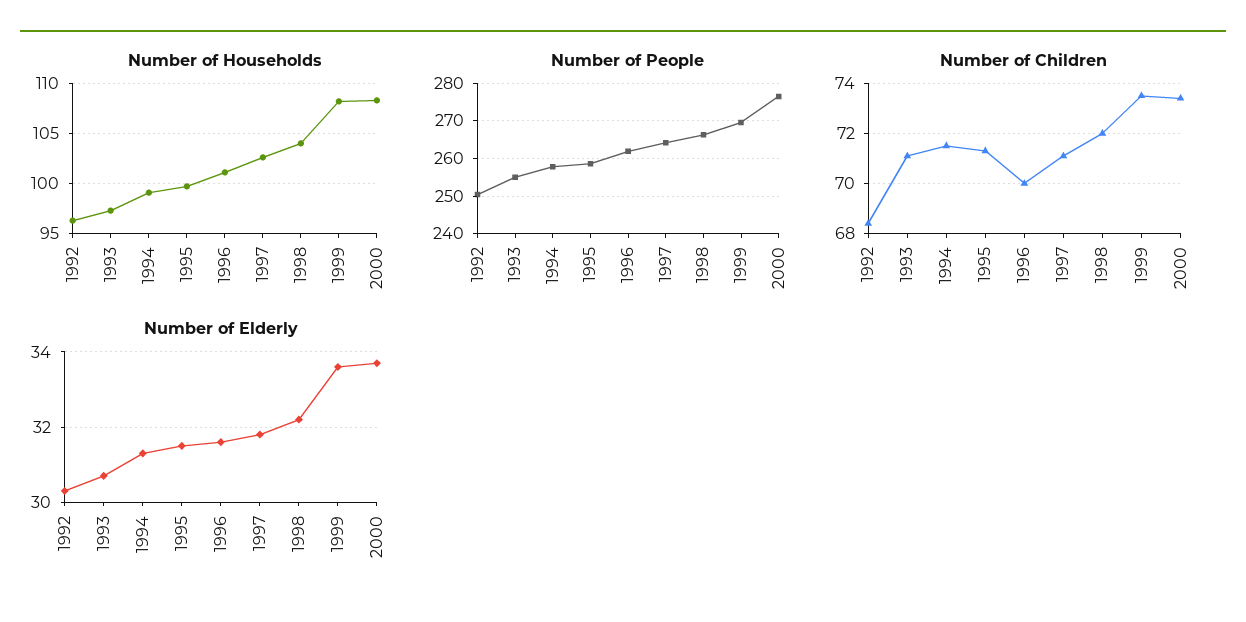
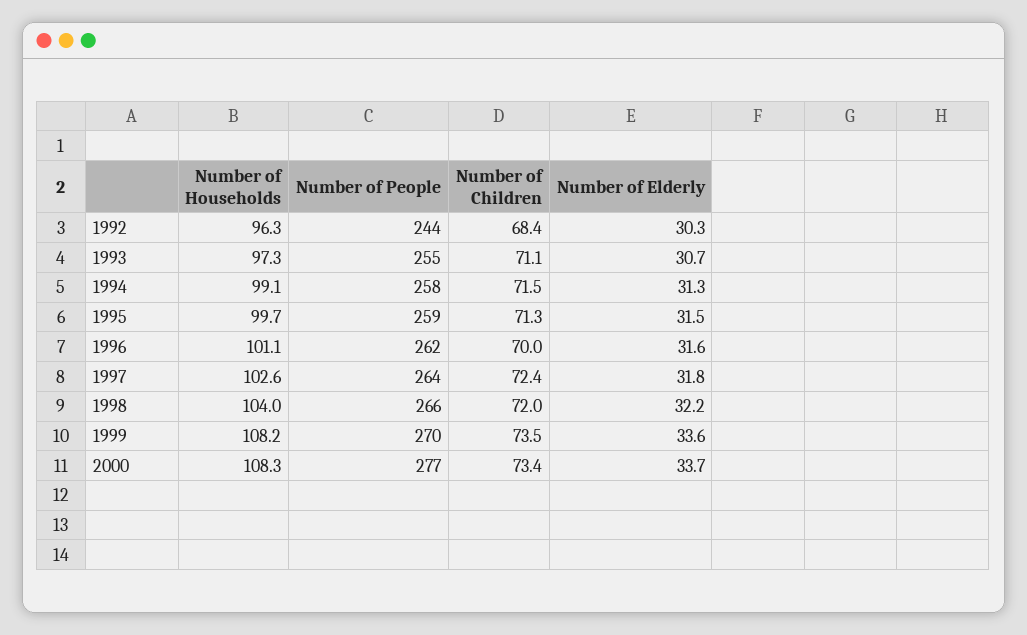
  {
    "Number of Households": {
      "1992": 96.3,
      "1993": 97.3,
      "1994": 99.1,
      "1995": 99.7,
      "1996": 101.1,
      "1997": 102.6,
      "1998": 104,
      "1999": 108.2,
      "2000": 108.3
    },
    "Number of People": {
-     "1992": 250,
+     "1992": 244,
      "1993": 255,
      "1994": 258,
      "1995": 259,
      "1996": 262,
      "1997": 264,
      "1998": 266,
      "1999": 270,
      "2000": 277
    },
    "Number of Children": {
      "1992": 68.4,
      "1993": 71.1,
      "1994": 71.5,
      "1995": 71.3,
      "1996": 70,
-     "1997": 71,
+     "1997": 72.4,
      "1998": 72,
      "1999": 73.5,
      "2000": 73.4
    },
    "Number of Elderly": {
      "1992": 30.3,
      "1993": 30.7,
      "1994": 31.3,
      "1995": 31.5,
      "1996": 31.6,
      "1997": 31.8,
      "1998": 32.2,
      "1999": 33.6,
      "2000": 33.7
    }
  }

